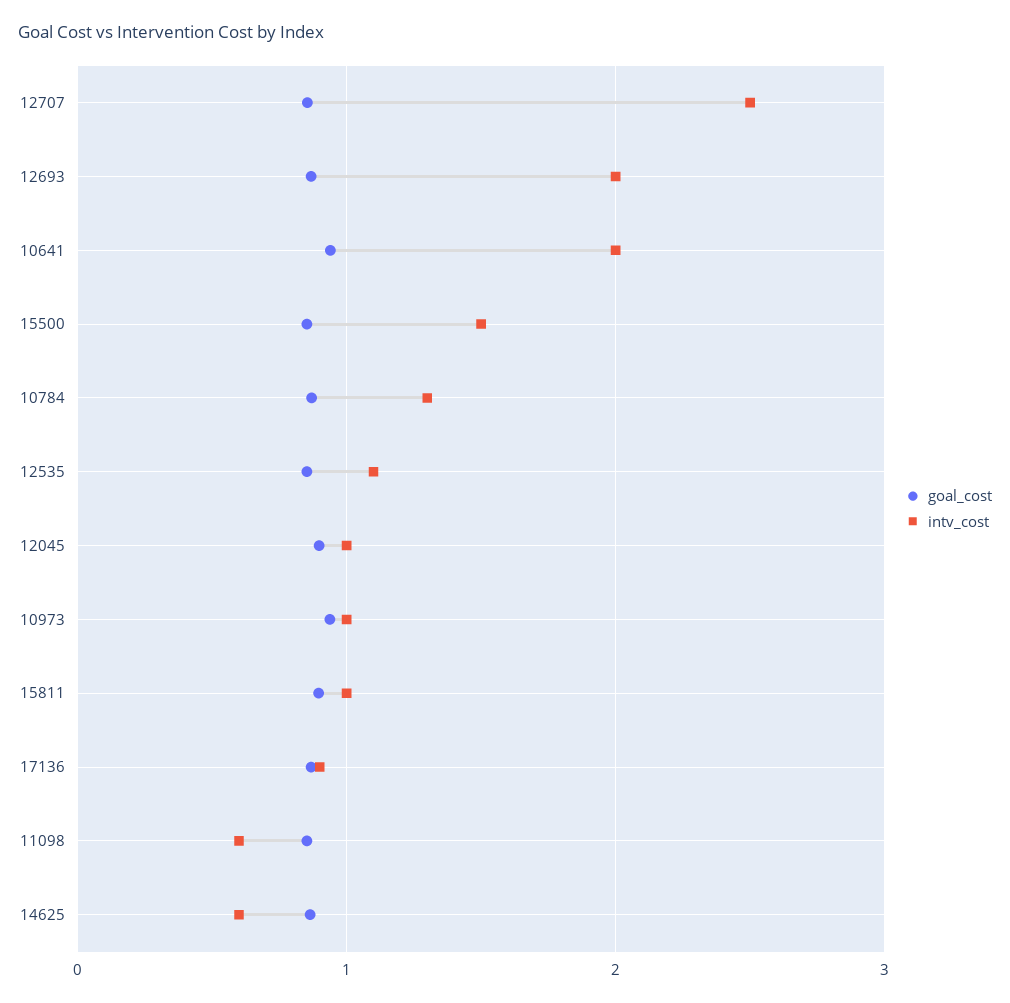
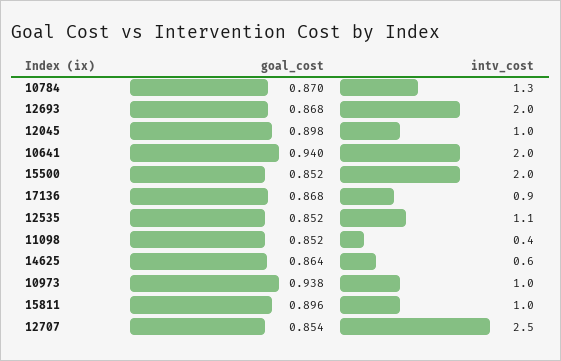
  {
    "goal_cost": {
      "12707": 0.854,
      "12693": 0.868,
      "10641": 0.94,
      "15500": 0.852,
      "10784": 0.87,
      "12535": 0.852,
      "12045": 0.898,
      "10973": 0.938,
      "15811": 0.896,
      "17136": 0.868,
      "11098": 0.852,
      "14625": 0.864
    },
    "intv_cost": {
      "12707": 2.5,
      "12693": 2,
      "10641": 2,
-     "15500": 1.5,
+     "15500": 2,
      "10784": 1.3,
      "12535": 1.1,
      "12045": 1,
      "10973": 1,
      "15811": 1,
      "17136": 0.9,
-     "11098": 0.6,
+     "11098": 0.4,
      "14625": 0.6
    }
  }

